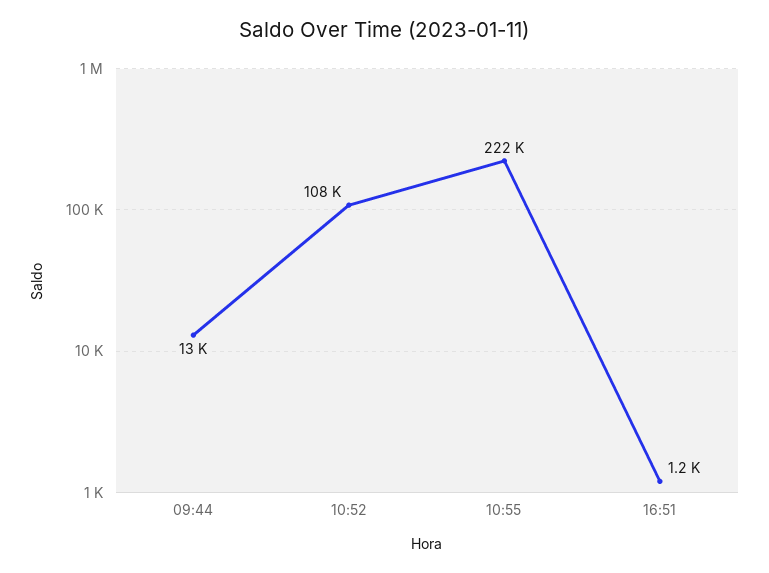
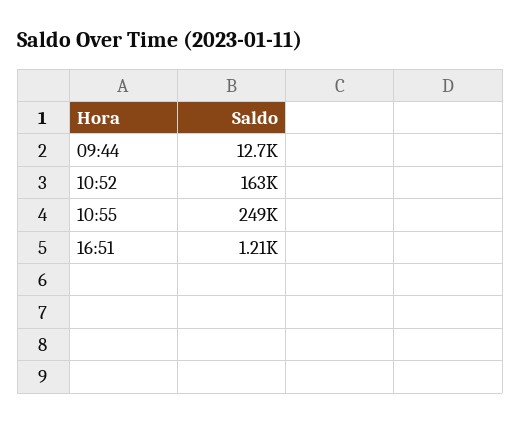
  {
    "09:44": 12700,
-   "10:52": 108000,
+   "10:52": 163000,
-   "10:55": 222000,
+   "10:55": 249000,
    "16:51": 1210
  }

